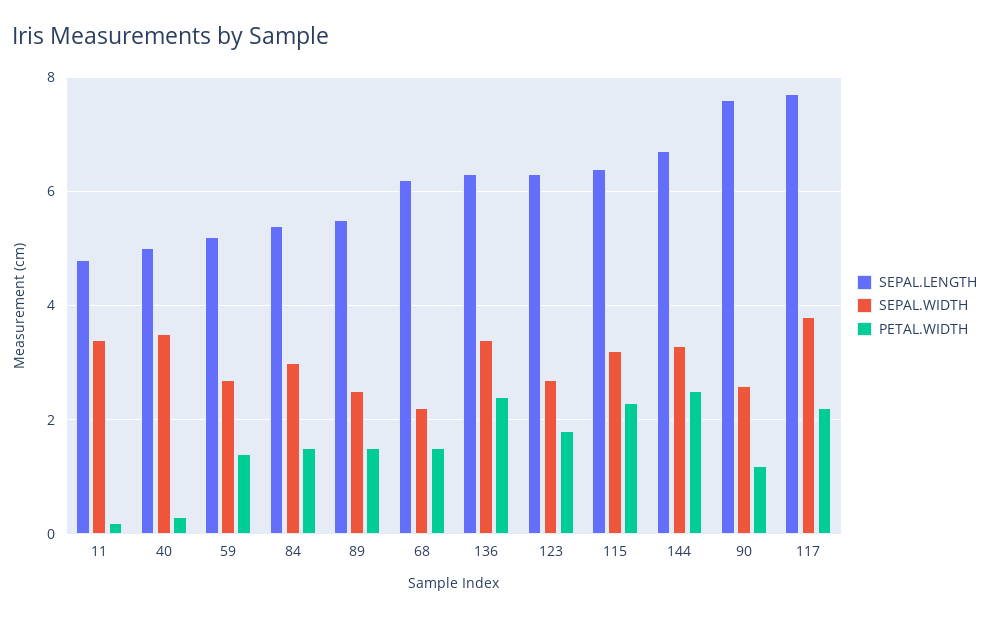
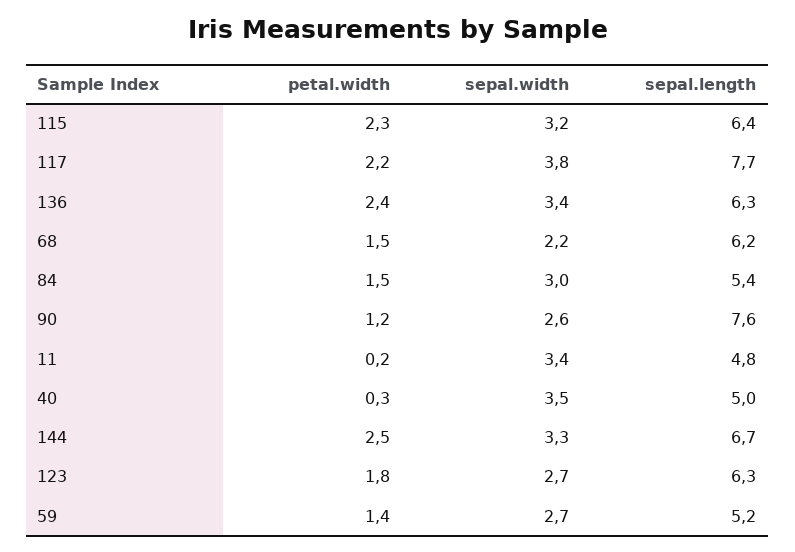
  {
    "SEPAL.LENGTH": {
      "11": 4.8,
      "40": 5,
      "59": 5.2,
      "84": 5.4,
-     "89": 5.5,
      "68": 6.2,
      "136": 6.3,
      "123": 6.3,
      "115": 6.4,
      "144": 6.7,
      "90": 7.6,
      "117": 7.7
    },
    "SEPAL.WIDTH": {
      "11": 3.4,
      "40": 3.5,
      "59": 2.7,
      "84": 3,
-     "89": 2.5,
      "68": 2.2,
      "136": 3.4,
      "123": 2.7,
      "115": 3.2,
      "144": 3.3,
      "90": 2.6,
      "117": 3.8
    },
    "PETAL.WIDTH": {
      "11": 0.2,
      "40": 0.3,
      "59": 1.4,
      "84": 1.5,
-     "89": 1.5,
      "68": 1.5,
      "136": 2.4,
      "123": 1.8,
      "115": 2.3,
      "144": 2.5,
      "90": 1.2,
      "117": 2.2
    }
  }

